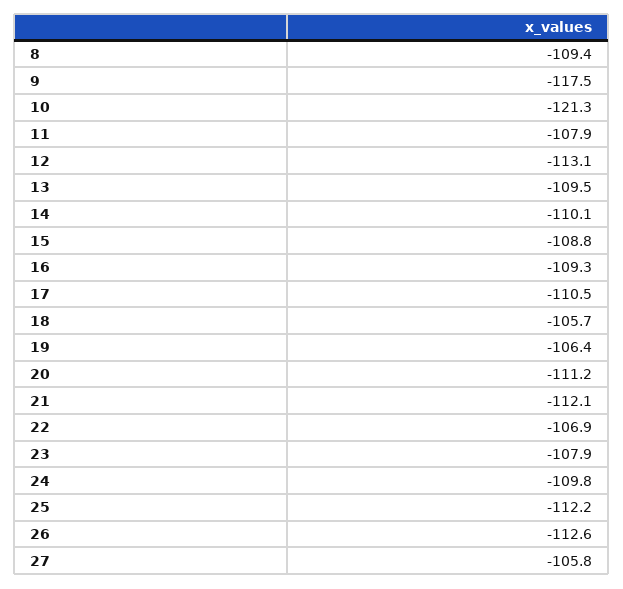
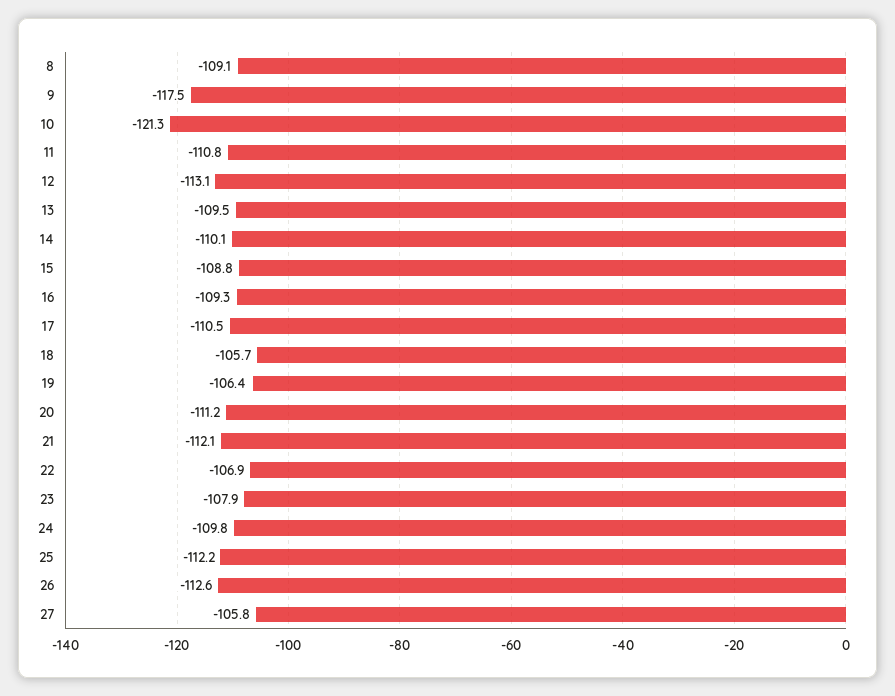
  {
-   "8": -109.4,
+   "8": -109.1,
    "9": -117.5,
    "10": -121.3,
-   "11": -107.9,
+   "11": -110.8,
    "12": -113.1,
    "13": -109.5,
    "14": -110.1,
    "15": -108.8,
    "16": -109.3,
    "17": -110.5,
    "18": -105.7,
    "19": -106.4,
    "20": -111.2,
    "21": -112.1,
    "22": -106.9,
    "23": -107.9,
    "24": -109.8,
    "25": -112.2,
    "26": -112.6,
    "27": -105.8
  }

